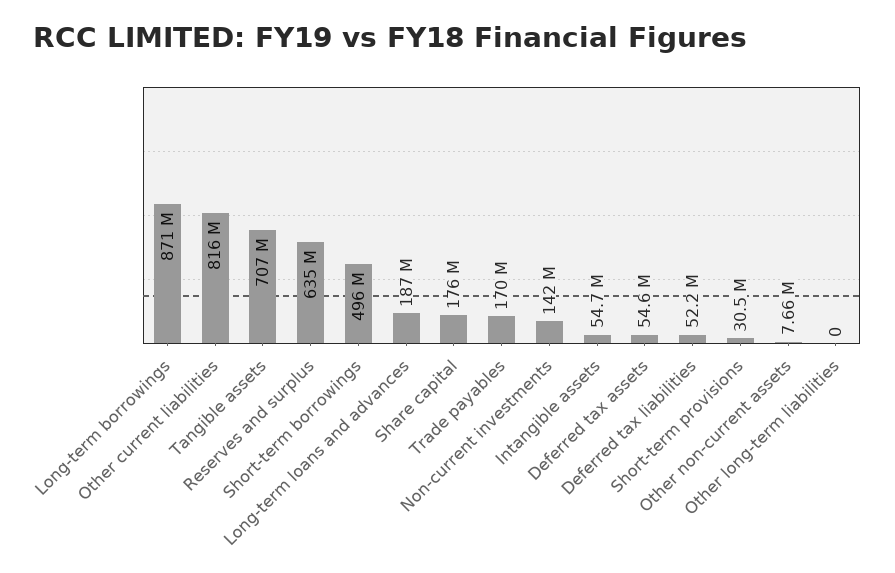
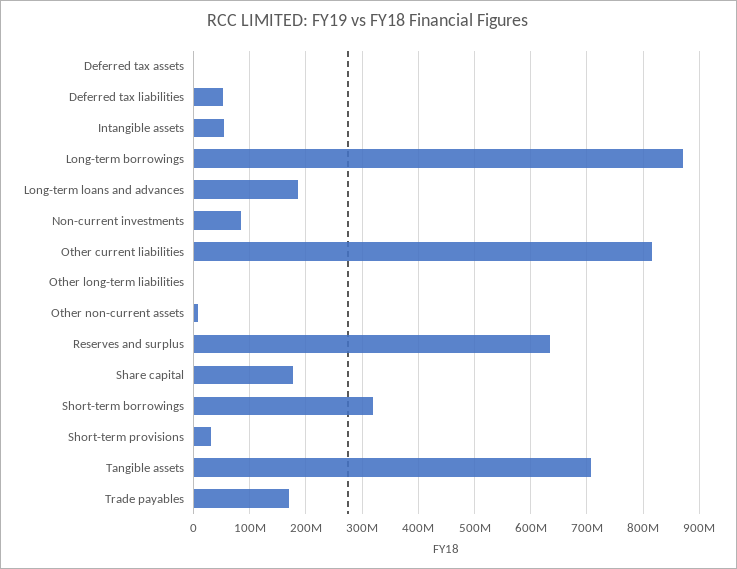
  {
    "Long-term borrowings": 871000000,
    "Other current liabilities": 816000000,
    "Tangible assets": 707000000,
    "Reserves and surplus": 635000000,
-   "Short-term borrowings": 496000000,
+   "Short-term borrowings": 320000000,
    "Long-term loans and advances": 187000000,
    "Share capital": 176000000,
    "Trade payables": 170000000,
-   "Non-current investments": 142000000,
+   "Non-current investments": 80000000,
    "Intangible assets": 54700000,
-   "Deferred tax assets": 54600000,
+   "Deferred tax assets": 0,
    "Deferred tax liabilities": 52200000,
    "Short-term provisions": 30500000,
    "Other non-current assets": 7660000,
    "Other long-term liabilities": 0
  }

